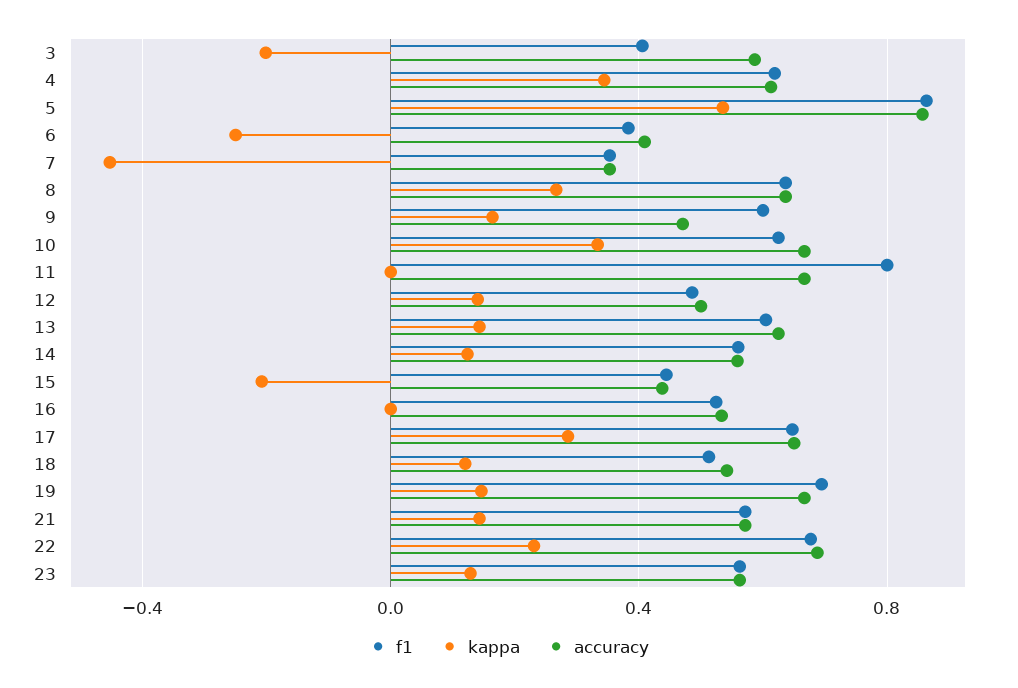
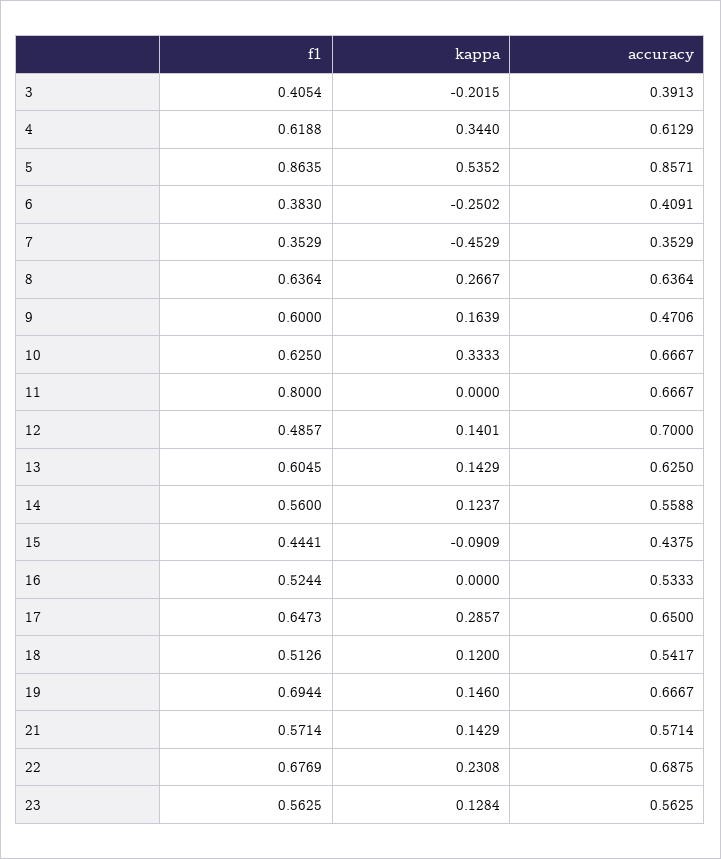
  {
    "f1": {
      "3": 0.4054,
      "4": 0.6188,
      "5": 0.8635,
      "6": 0.383,
      "7": 0.3529,
      "8": 0.6364,
      "9": 0.6,
      "10": 0.625,
      "11": 0.8,
      "12": 0.4857,
      "13": 0.6045,
      "14": 0.56,
      "15": 0.4441,
      "16": 0.5244,
      "17": 0.6473,
      "18": 0.5126,
      "19": 0.6944,
      "21": 0.5714,
      "22": 0.6769,
      "23": 0.5625
    },
    "kappa": {
      "3": -0.2015,
      "4": 0.344,
      "5": 0.5352,
      "6": -0.2502,
      "7": -0.4529,
      "8": 0.2667,
      "9": 0.1639,
      "10": 0.3333,
      "11": 0,
      "12": 0.1401,
      "13": 0.1429,
      "14": 0.1237,
-     "15": -0.2,
+     "15": -0.0909,
      "16": 0,
      "17": 0.2857,
      "18": 0.12,
      "19": 0.146,
      "21": 0.1429,
      "22": 0.2308,
      "23": 0.1284
    },
    "accuracy": {
-     "3": 0.6,
+     "3": 0.3913,
      "4": 0.6129,
      "5": 0.8571,
      "6": 0.4091,
      "7": 0.3529,
      "8": 0.6364,
      "9": 0.4706,
      "10": 0.6667,
      "11": 0.6667,
-     "12": 0.5,
+     "12": 0.7,
      "13": 0.625,
      "14": 0.5588,
      "15": 0.4375,
      "16": 0.5333,
      "17": 0.65,
      "18": 0.5417,
      "19": 0.6667,
      "21": 0.5714,
      "22": 0.6875,
      "23": 0.5625
    }
  }

